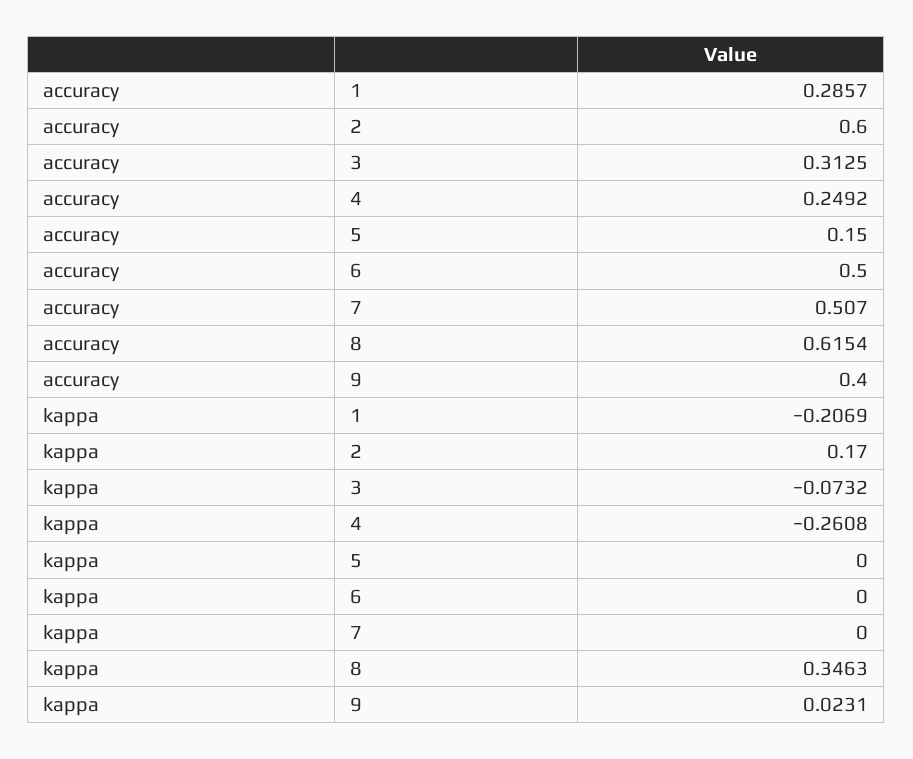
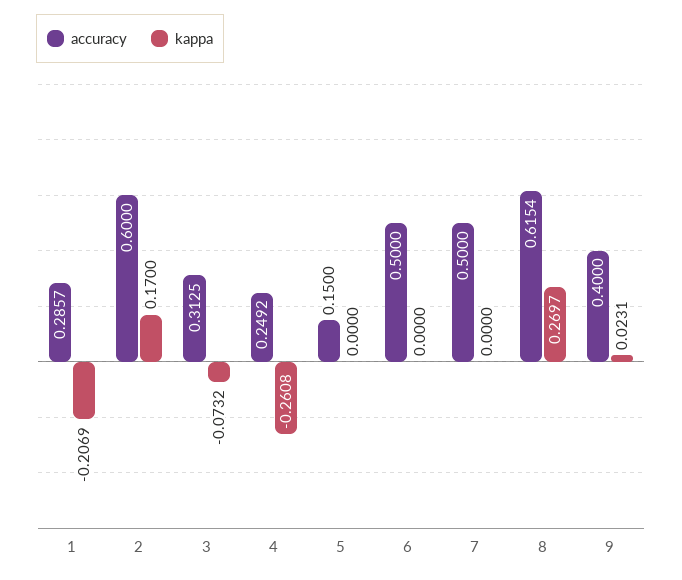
  {
    "accuracy": {
      "1": 0.2857,
      "2": 0.6,
      "3": 0.3125,
      "4": 0.2492,
      "5": 0.15,
      "6": 0.5,
-     "7": 0.507,
+     "7": 0.5,
      "8": 0.6154,
      "9": 0.4
    },
    "kappa": {
      "1": -0.2069,
      "2": 0.17,
      "3": -0.0732,
      "4": -0.2608,
      "5": 0,
      "6": 0,
      "7": 0,
-     "8": 0.3463,
+     "8": 0.2697,
      "9": 0.0231
    }
  }

